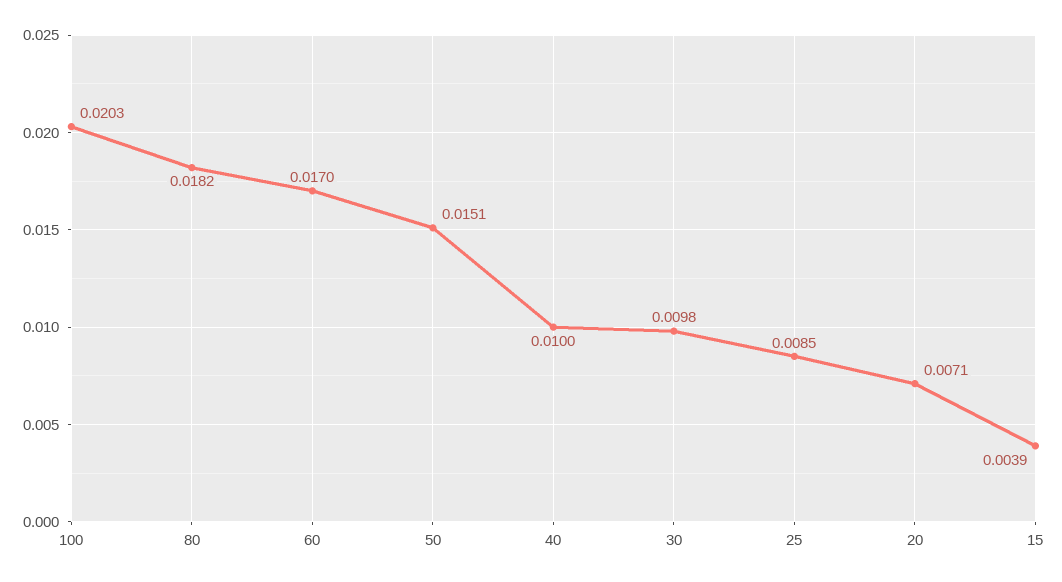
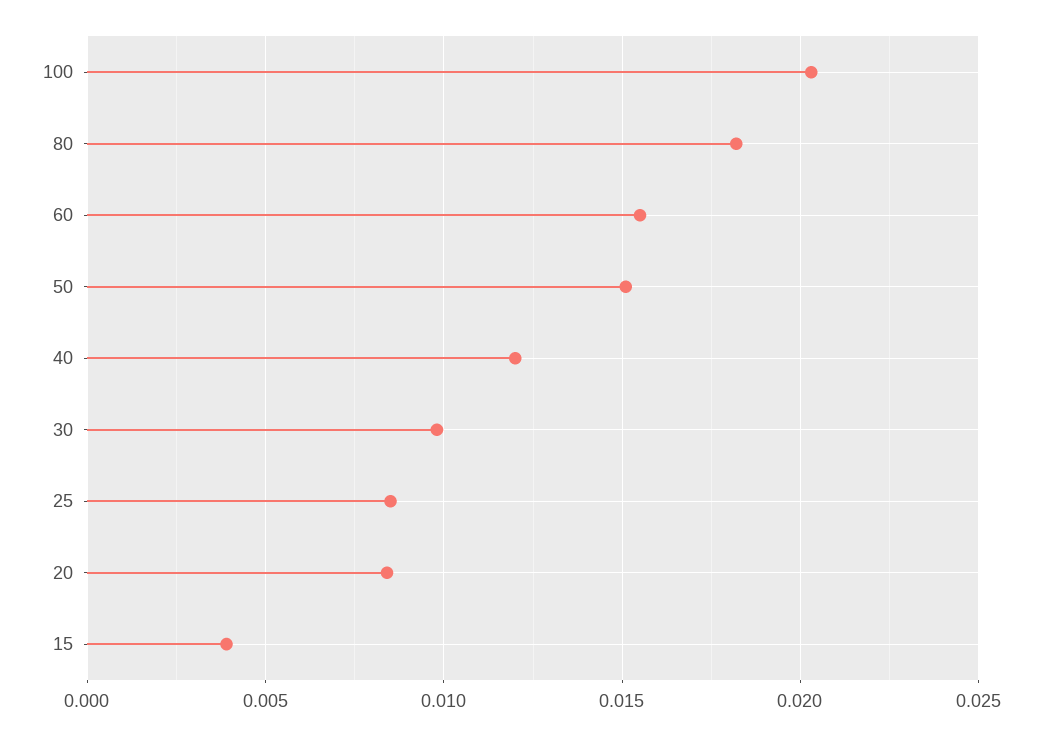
  {
    "100": 0.0203,
    "80": 0.0182,
-   "60": 0.017,
+   "60": 0.0155,
    "50": 0.0151,
-   "40": 0.01,
+   "40": 0.012,
    "30": 0.0098,
    "25": 0.0085,
-   "20": 0.0071,
+   "20": 0.0085,
    "15": 0.0039
  }

